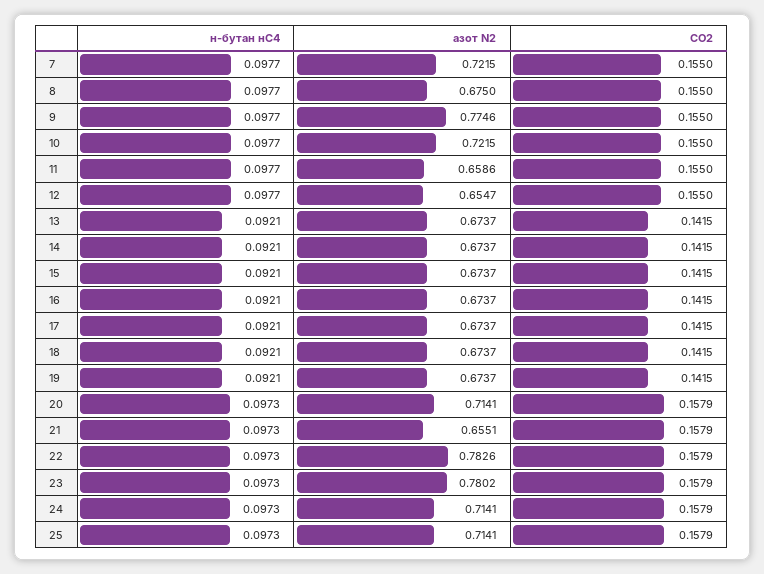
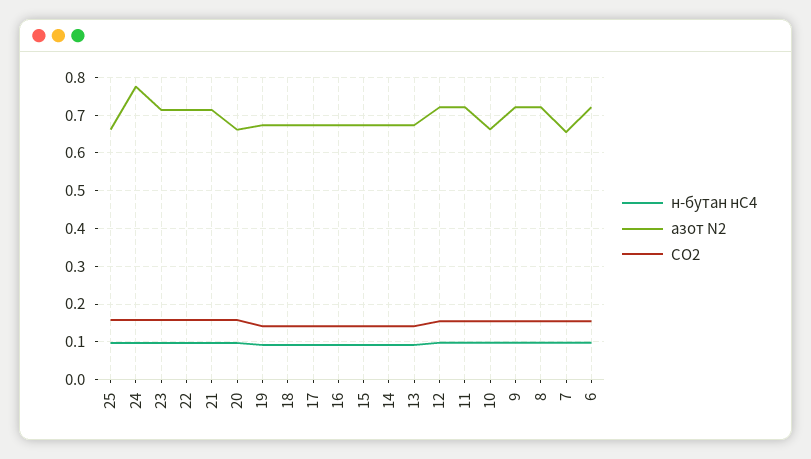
  {
    "н-бутан нС4": {
      "7": 0.0977,
      "8": 0.0977,
      "9": 0.0977,
      "10": 0.0977,
      "11": 0.0977,
      "12": 0.0977,
      "13": 0.0921,
      "14": 0.0921,
      "15": 0.0921,
      "16": 0.0921,
      "17": 0.0921,
      "18": 0.0921,
      "19": 0.0921,
      "20": 0.0973,
      "21": 0.0973,
      "22": 0.0973,
      "23": 0.0973,
      "24": 0.0973,
-     "25": 0.0973
+     "25": 0.0973,
+     "6": 0.1
    },
    "азот N2": {
-     "7": 0.7215,
+     "7": 0.66,
-     "8": 0.675,
+     "8": 0.72,
-     "9": 0.7746,
+     "9": 0.72,
-     "10": 0.7215,
+     "10": 0.66,
-     "11": 0.6586,
+     "11": 0.72,
-     "12": 0.6547,
+     "12": 0.72,
      "13": 0.6737,
      "14": 0.6737,
      "15": 0.6737,
      "16": 0.6737,
      "17": 0.6737,
      "18": 0.6737,
      "19": 0.6737,
-     "20": 0.7141,
+     "20": 0.66,
-     "21": 0.6551,
+     "21": 0.72,
-     "22": 0.7826,
+     "22": 0.72,
-     "23": 0.7802,
+     "23": 0.72,
-     "24": 0.7141,
+     "24": 0.78,
-     "25": 0.7141
+     "25": 0.66,
+     "6": 0.72
    },
    "СО2": {
      "7": 0.155,
      "8": 0.155,
      "9": 0.155,
      "10": 0.155,
      "11": 0.155,
      "12": 0.155,
      "13": 0.1415,
      "14": 0.1415,
      "15": 0.1415,
      "16": 0.1415,
      "17": 0.1415,
      "18": 0.1415,
      "19": 0.1415,
      "20": 0.1579,
      "21": 0.1579,
      "22": 0.1579,
      "23": 0.1579,
      "24": 0.1579,
-     "25": 0.1579
+     "25": 0.1579,
+     "6": 0.16
    }
  }

